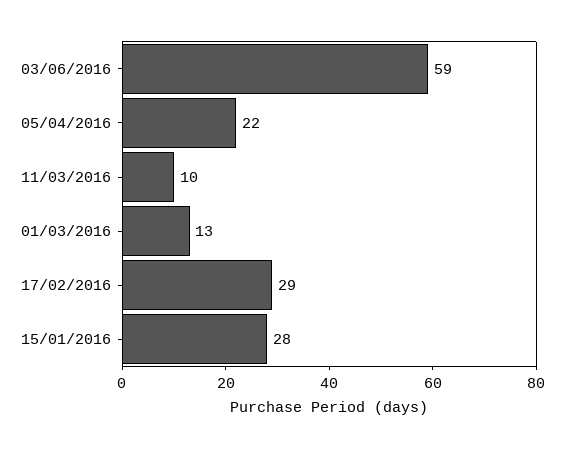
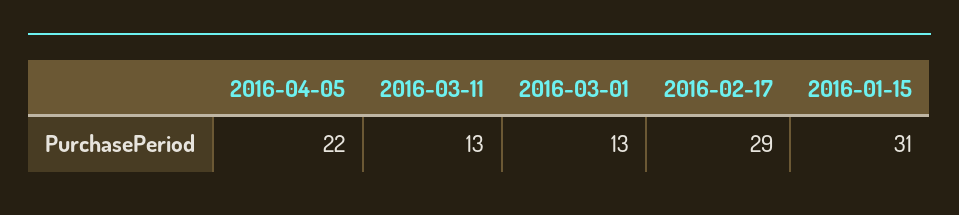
  {
-   "03/06/2016": 59,
    "05/04/2016": 22,
-   "11/03/2016": 10,
+   "11/03/2016": 13,
    "01/03/2016": 13,
    "17/02/2016": 29,
-   "15/01/2016": 28
+   "15/01/2016": 31
  }

